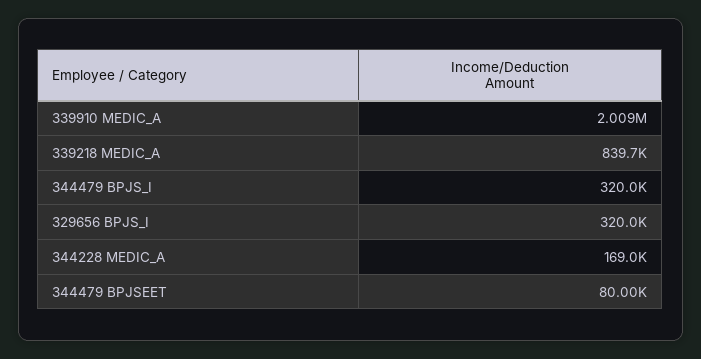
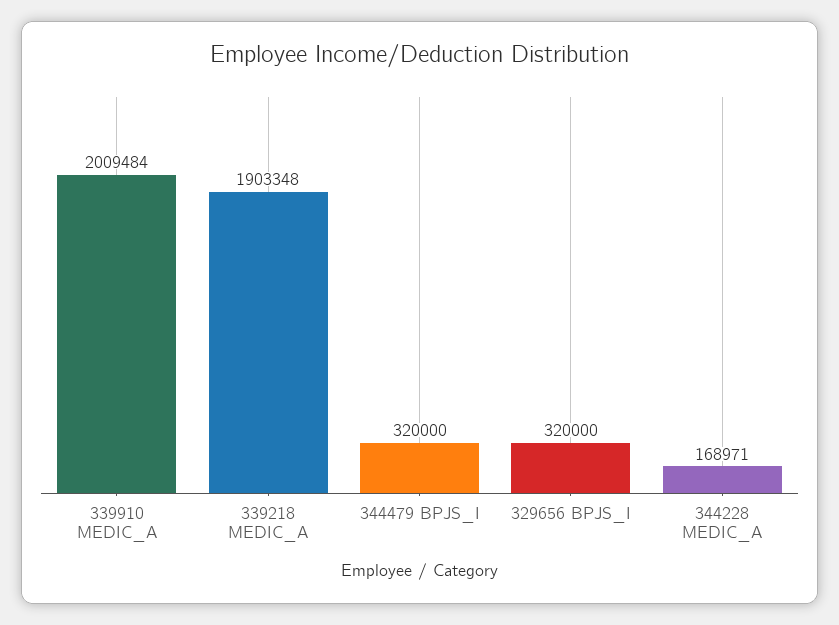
  {
    "339910 MEDIC_A": 2009484,
-   "339218 MEDIC_A": 839700,
+   "339218 MEDIC_A": 1903348,
    "344479 BPJS_I": 320000,
    "329656 BPJS_I": 320000,
-   "344228 MEDIC_A": 168971,
+   "344228 MEDIC_A": 168971
-   "344479 BPJSEET": 80000
  }

